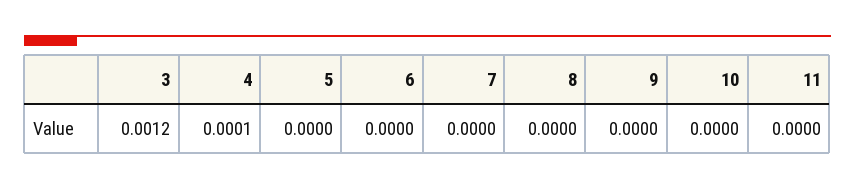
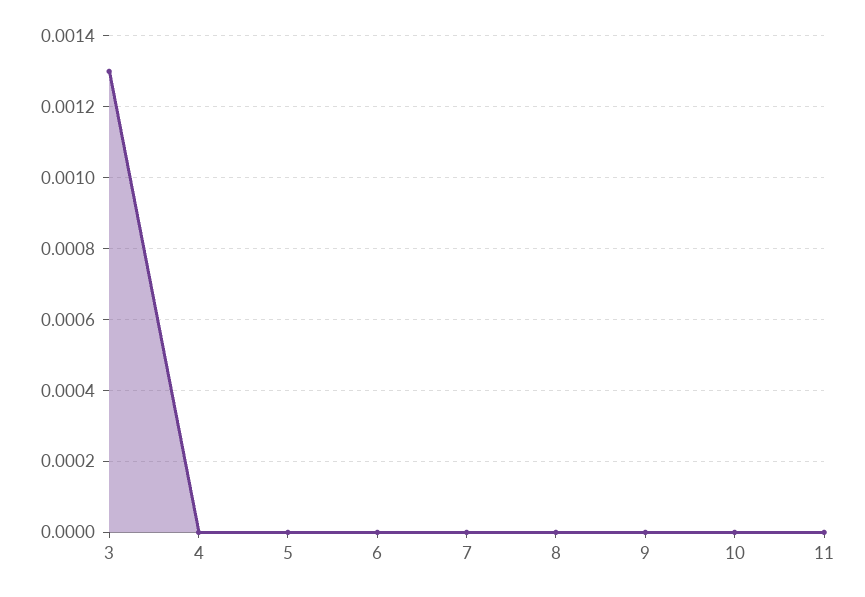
  {
-   "3": 0.0012,
+   "3": 0.0013,
-   "4": 0.0001,
+   "4": 0,
    "5": 0,
    "6": 0,
    "7": 0,
    "8": 0,
    "9": 0,
    "10": 0,
    "11": 0
  }

